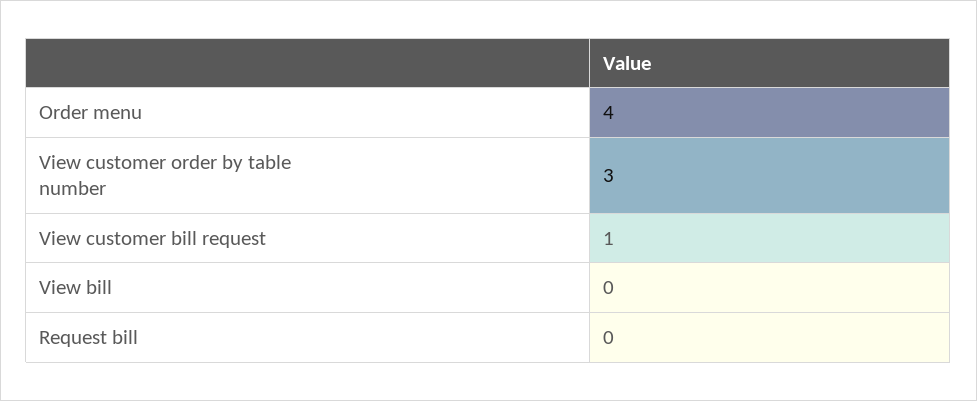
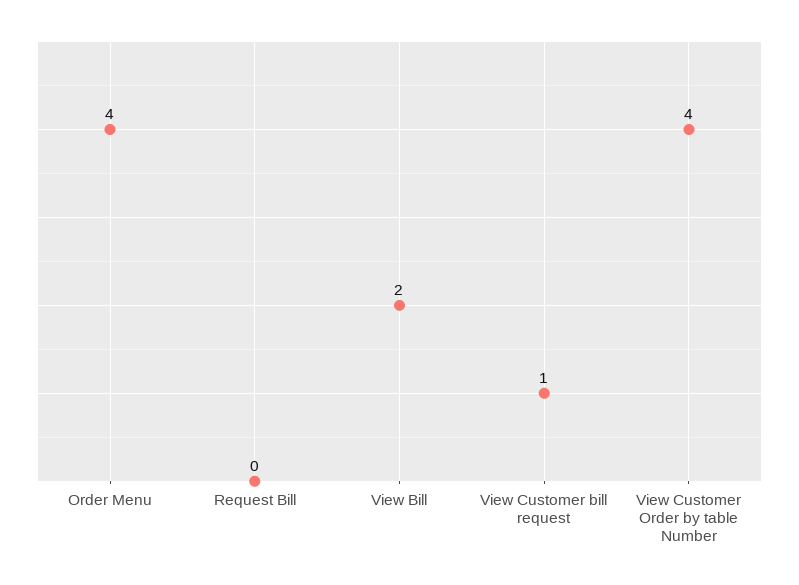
  {
    "Order menu": 4,
-   "View customer order by table number": 3,
+   "View customer order by table number": 4,
    "View customer bill request": 1,
-   "View bill": 0,
+   "View bill": 2,
    "Request bill": 0
  }

